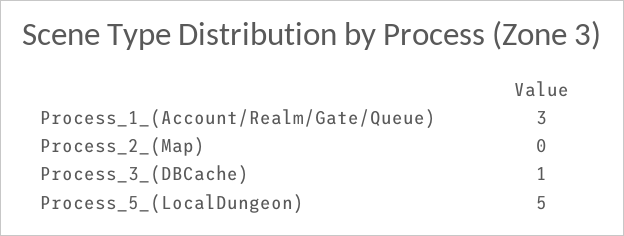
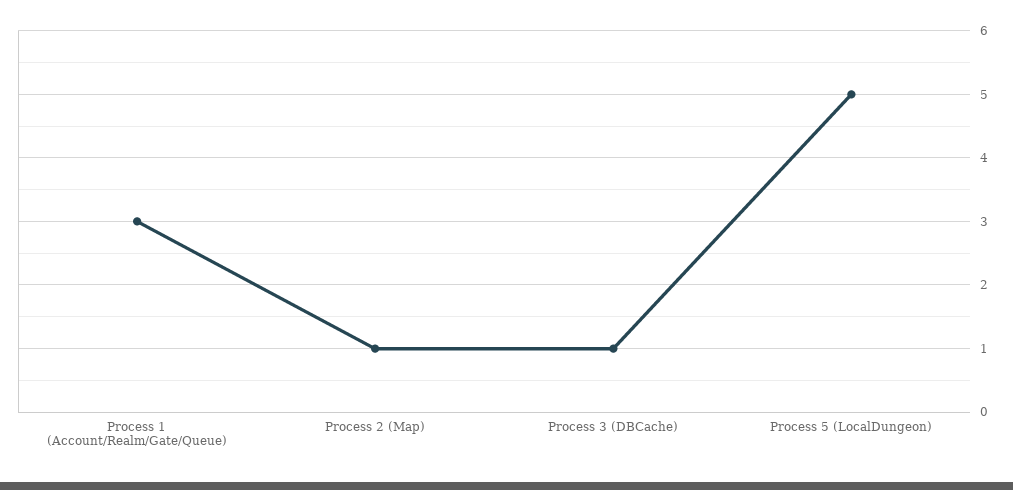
  {
    "Process_1_(Account/Realm/Gate/Queue)": 3,
-   "Process_2_(Map)": 0,
+   "Process_2_(Map)": 1,
    "Process_3_(DBCache)": 1,
    "Process_5_(LocalDungeon)": 5
  }

